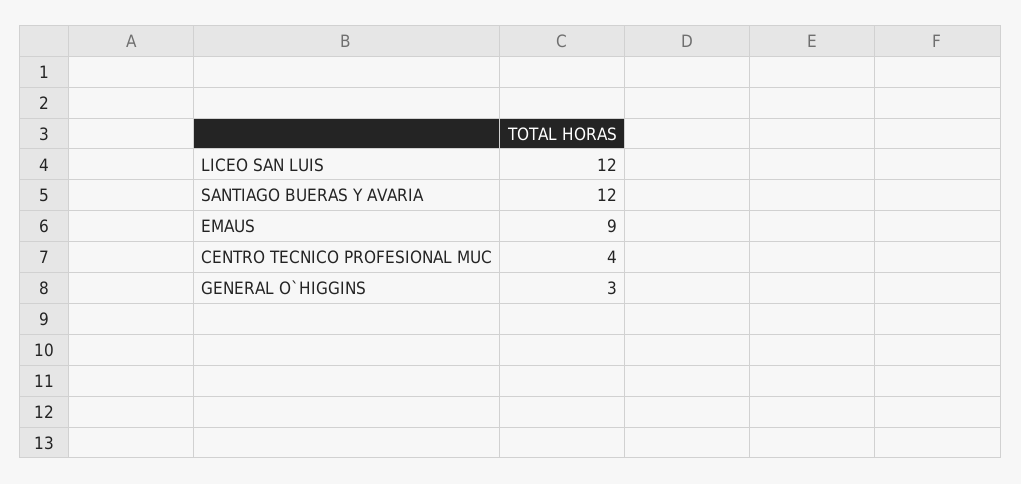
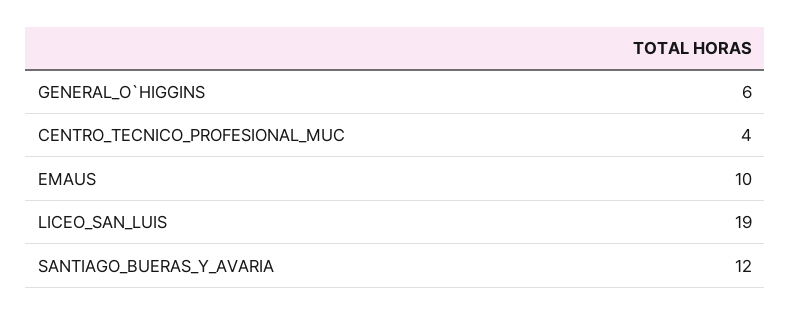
  {
-   "LICEO SAN LUIS": 12,
+   "LICEO SAN LUIS": 19,
    "SANTIAGO BUERAS Y AVARIA": 12,
-   "EMAUS": 9,
+   "EMAUS": 10,
    "CENTRO TECNICO PROFESIONAL MUC": 4,
-   "GENERAL O`HIGGINS": 3
+   "GENERAL O`HIGGINS": 6
  }

